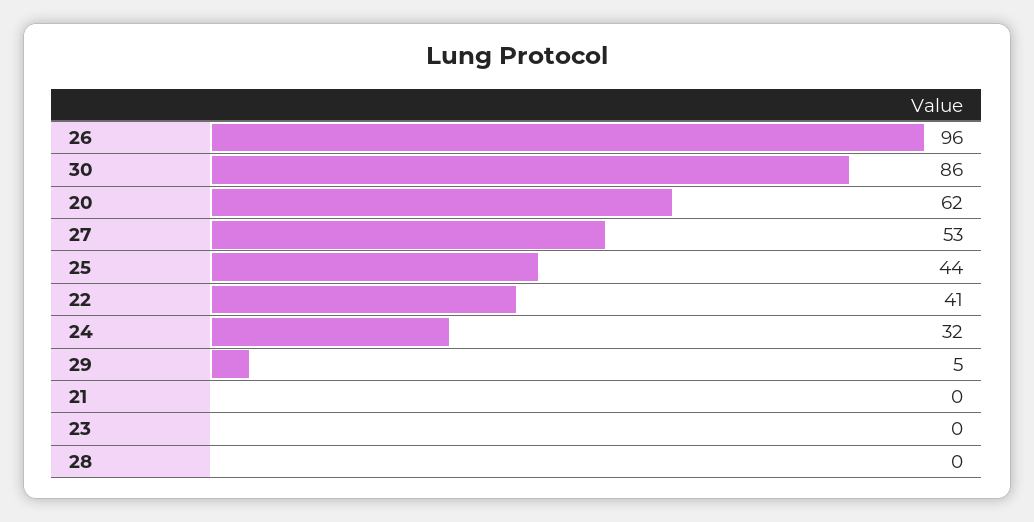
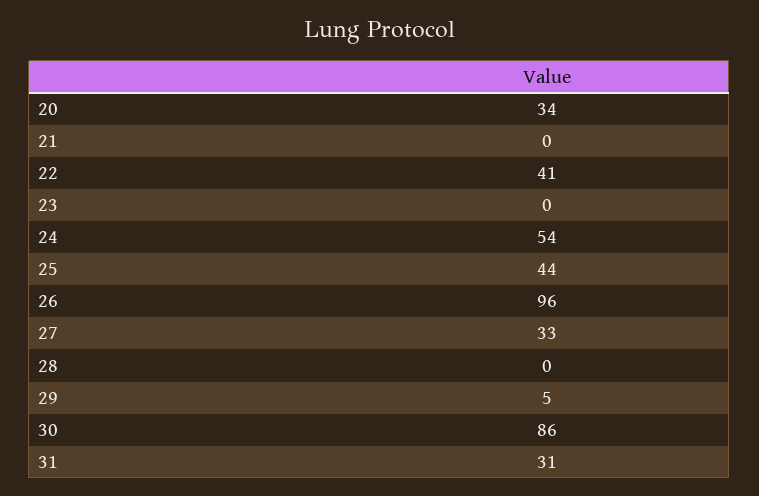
  {
    "26": 96,
    "30": 86,
-   "20": 62,
+   "20": 34,
-   "27": 53,
+   "27": 33,
    "25": 44,
    "22": 41,
-   "24": 32,
+   "24": 54,
    "29": 5,
    "21": 0,
    "23": 0,
-   "28": 0
+   "28": 0,
+   "31": 31
  }

